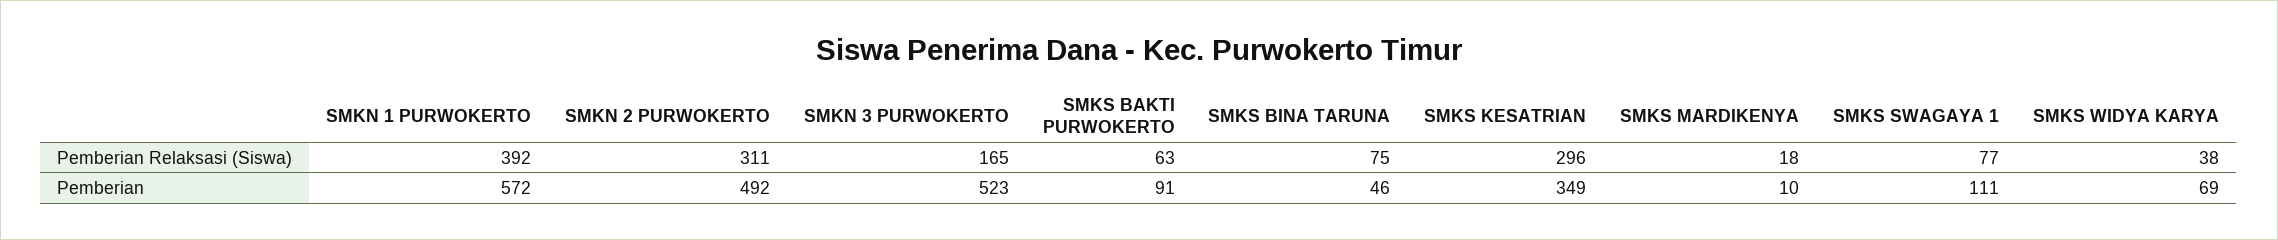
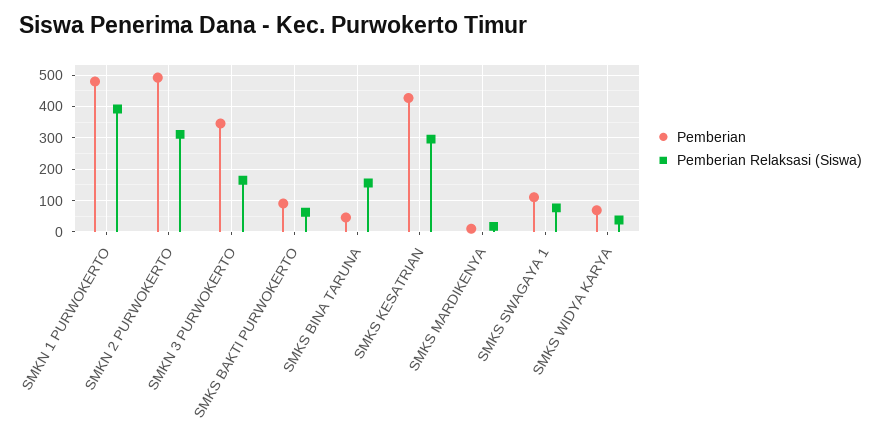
  {
    "Pemberian Relaksasi (Siswa)": {
      "SMKN 1 PURWOKERTO": 392,
      "SMKN 2 PURWOKERTO": 311,
      "SMKN 3 PURWOKERTO": 165,
      "SMKS BAKTI PURWOKERTO": 63,
-     "SMKS BINA TARUNA": 75,
+     "SMKS BINA TARUNA": 160,
      "SMKS KESATRIAN": 296,
      "SMKS MARDIKENYA": 18,
      "SMKS SWAGAYA 1": 77,
      "SMKS WIDYA KARYA": 38
    },
    "Pemberian": {
-     "SMKN 1 PURWOKERTO": 572,
+     "SMKN 1 PURWOKERTO": 480,
      "SMKN 2 PURWOKERTO": 492,
-     "SMKN 3 PURWOKERTO": 523,
+     "SMKN 3 PURWOKERTO": 340,
      "SMKS BAKTI PURWOKERTO": 91,
      "SMKS BINA TARUNA": 46,
-     "SMKS KESATRIAN": 349,
+     "SMKS KESATRIAN": 420,
      "SMKS MARDIKENYA": 10,
      "SMKS SWAGAYA 1": 111,
      "SMKS WIDYA KARYA": 69
    }
  }

